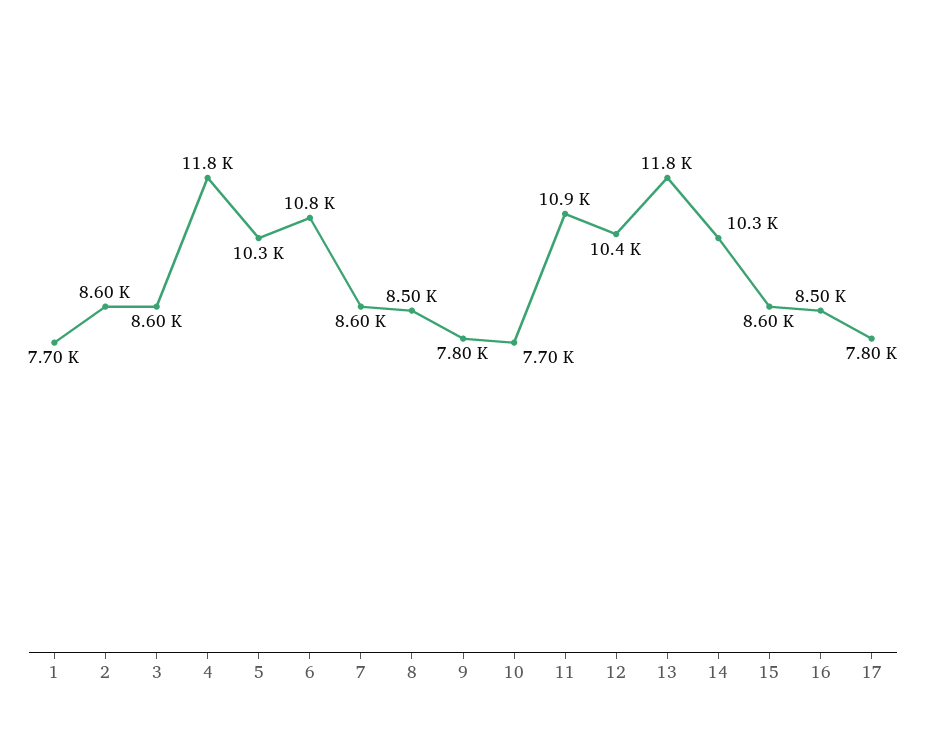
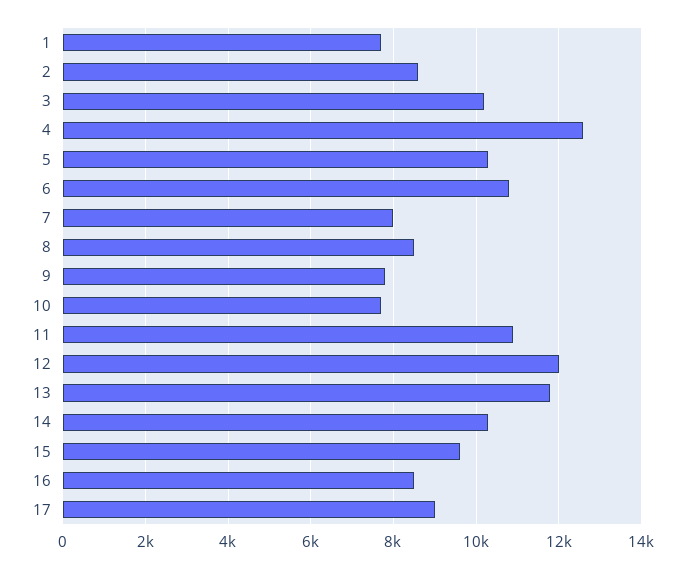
  {
    "1": 7700,
    "2": 8600,
-   "3": 8600,
+   "3": 10200,
-   "4": 11800,
+   "4": 12600,
    "5": 10300,
    "6": 10800,
-   "7": 8600,
+   "7": 8000,
    "8": 8500,
    "9": 7800,
    "10": 7700,
    "11": 10900,
-   "12": 10400,
+   "12": 12000,
    "13": 11800,
    "14": 10300,
-   "15": 8600,
+   "15": 9600,
    "16": 8500,
-   "17": 7800
+   "17": 9000
  }

